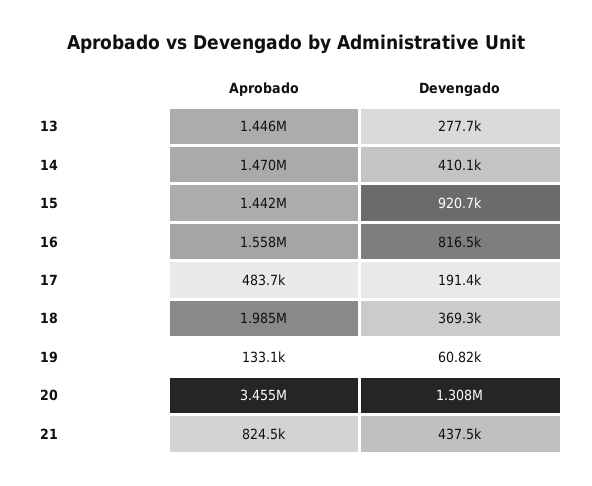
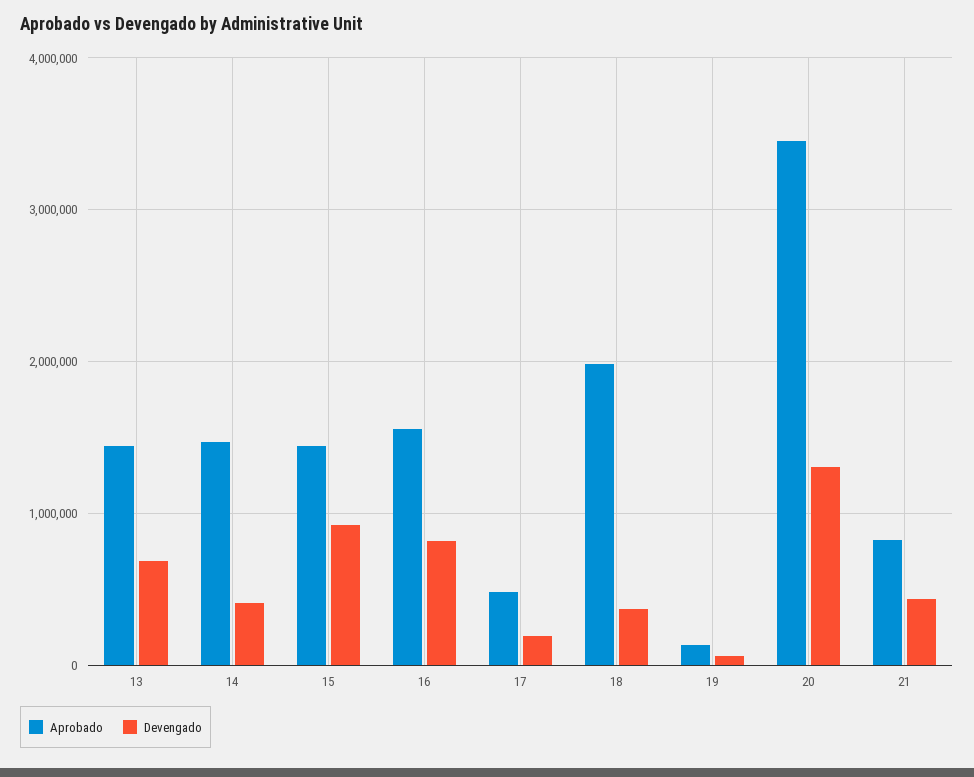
  {
    "Aprobado": {
      "13": 1446000,
      "14": 1470000,
      "15": 1442000,
      "16": 1558000,
      "17": 483700,
      "18": 1985000,
      "19": 133100,
      "20": 3455000,
      "21": 824500
    },
    "Devengado": {
-     "13": 277700,
+     "13": 700000,
      "14": 410100,
      "15": 920700,
      "16": 816500,
      "17": 191400,
      "18": 369300,
      "19": 60820,
      "20": 1308000,
      "21": 437500
    }
  }

